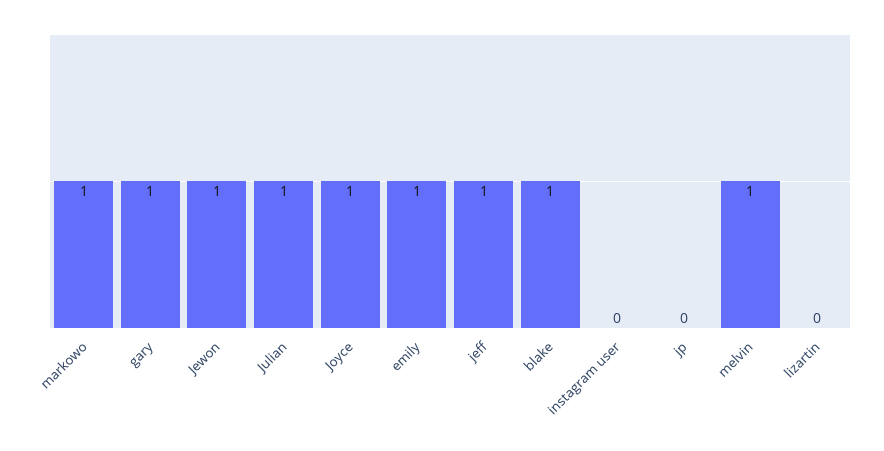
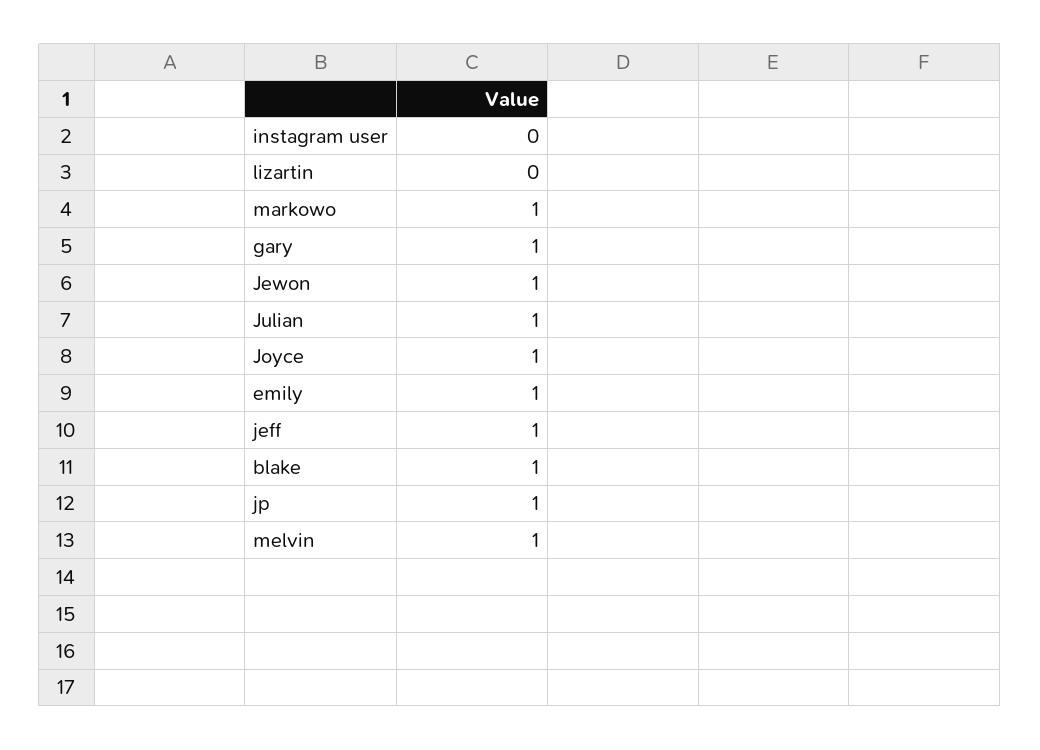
  {
    "markowo": 1,
    "gary": 1,
    "Jewon": 1,
    "Julian": 1,
    "Joyce": 1,
    "emily": 1,
    "jeff": 1,
    "blake": 1,
    "instagram user": 0,
-   "jp": 0,
+   "jp": 1,
    "melvin": 1,
    "lizartin": 0
  }

